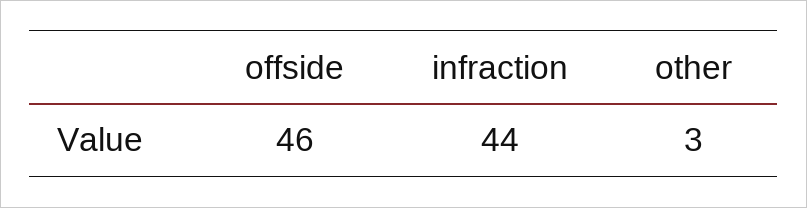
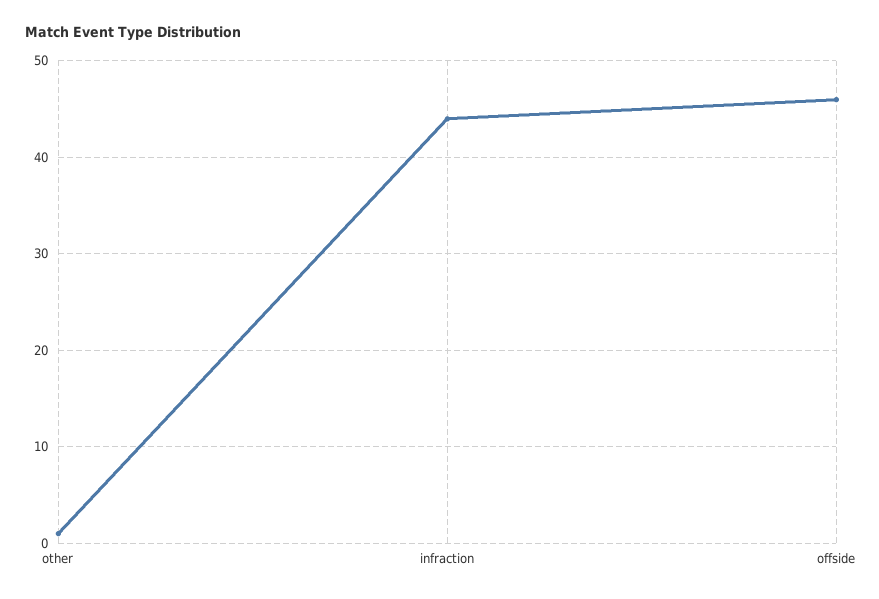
  {
    "offside": 46,
    "infraction": 44,
-   "other": 3
+   "other": 1
  }

